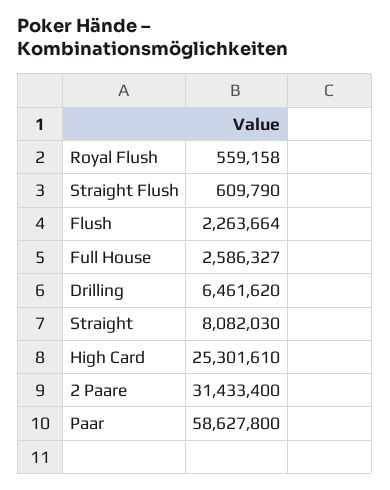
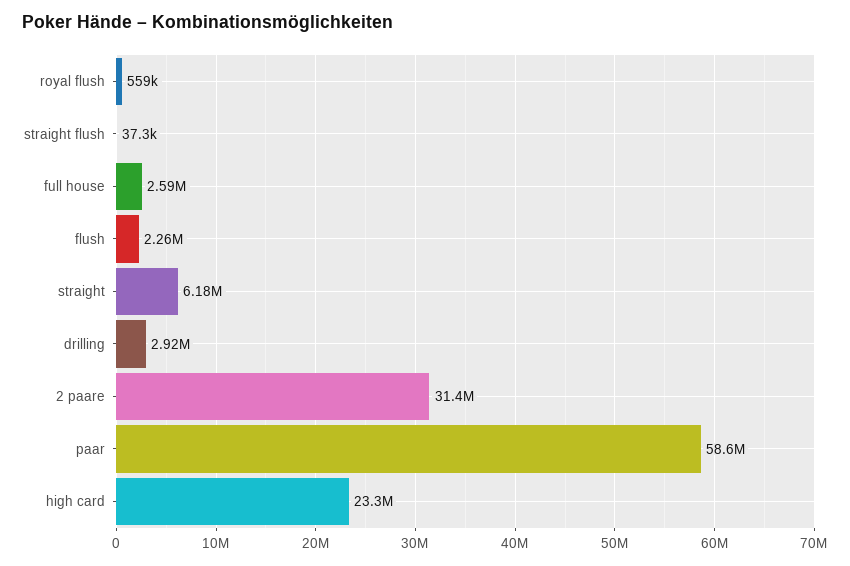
  {
    "Royal Flush": 559158,
-   "Straight Flush": 609790,
+   "Straight Flush": 37300,
    "Flush": 2263664,
    "Full House": 2586327,
-   "Drilling": 6461620,
+   "Drilling": 2920000,
-   "Straight": 8082030,
+   "Straight": 6180000,
-   "High Card": 25301610,
+   "High Card": 23300000,
    "2 Paare": 31433400,
    "Paar": 58627800
  }

